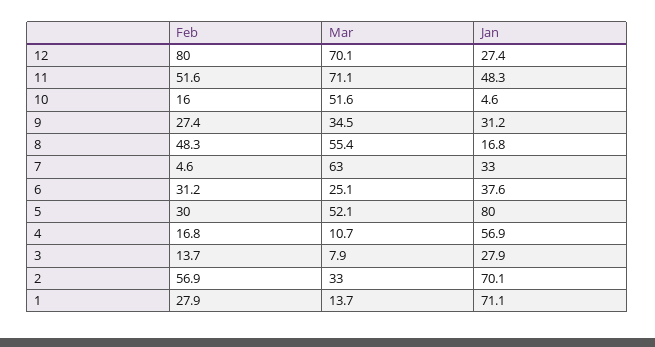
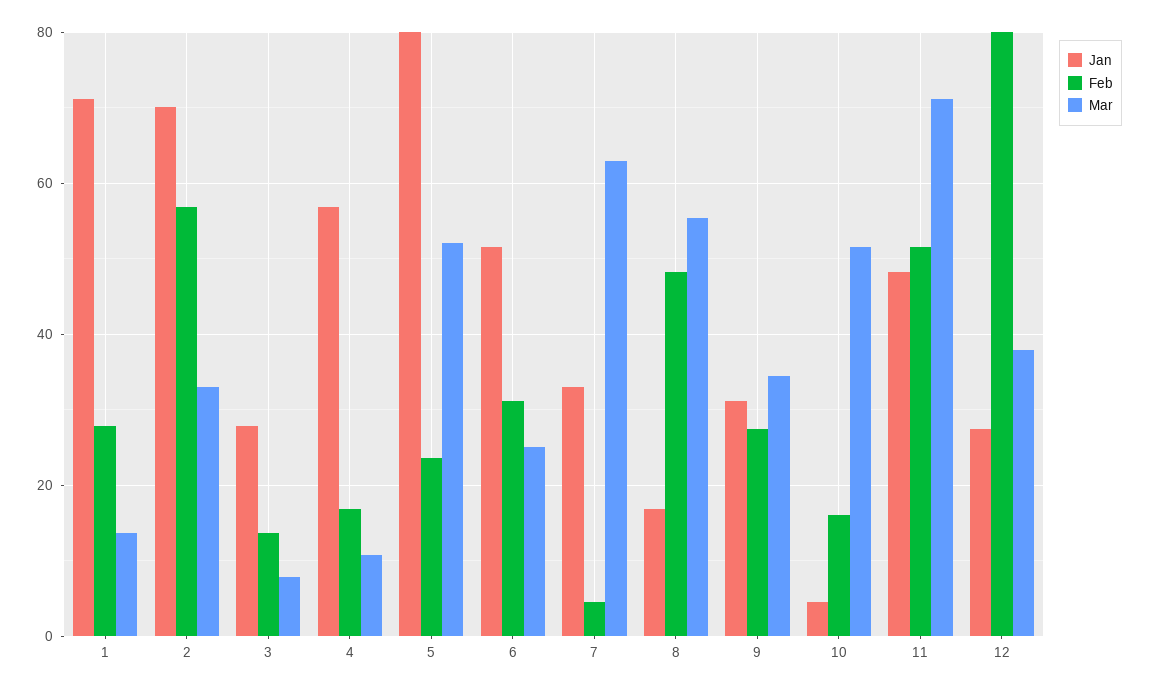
  {
    "Feb": {
      "12": 80,
      "11": 51.6,
      "10": 16,
      "9": 27.4,
      "8": 48.3,
      "7": 4.6,
      "6": 31.2,
-     "5": 30,
+     "5": 24,
      "4": 16.8,
      "3": 13.7,
      "2": 56.9,
      "1": 27.9
    },
    "Mar": {
-     "12": 70.1,
+     "12": 38,
      "11": 71.1,
      "10": 51.6,
      "9": 34.5,
      "8": 55.4,
      "7": 63,
      "6": 25.1,
      "5": 52.1,
      "4": 10.7,
      "3": 7.9,
      "2": 33,
      "1": 13.7
    },
    "Jan": {
      "12": 27.4,
      "11": 48.3,
      "10": 4.6,
      "9": 31.2,
      "8": 16.8,
      "7": 33,
-     "6": 37.6,
+     "6": 52,
      "5": 80,
      "4": 56.9,
      "3": 27.9,
      "2": 70.1,
      "1": 71.1
    }
  }

